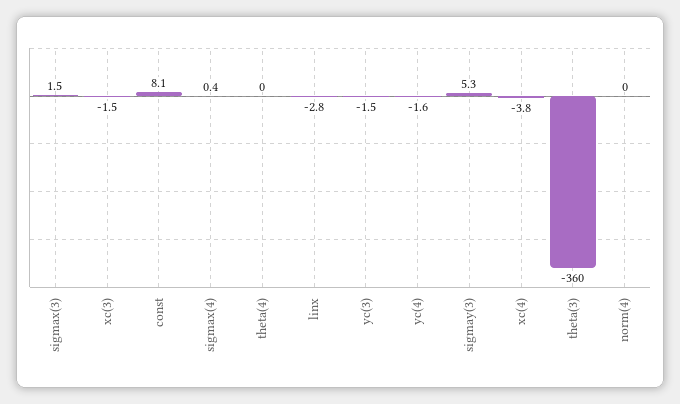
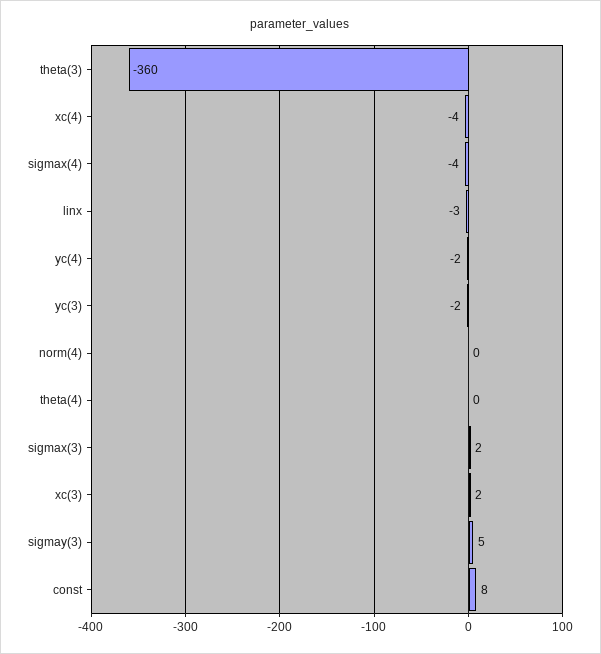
  {
    "sigmax(3)": 1.5,
-   "xc(3)": -1.5,
+   "xc(3)": 2,
    "const": 8.1,
-   "sigmax(4)": 0.4,
+   "sigmax(4)": -4,
    "theta(4)": 0,
    "linx": -2.8,
    "yc(3)": -1.5,
    "yc(4)": -1.6,
    "sigmay(3)": 5.3,
    "xc(4)": -3.8,
    "theta(3)": -360,
    "norm(4)": 0
  }

